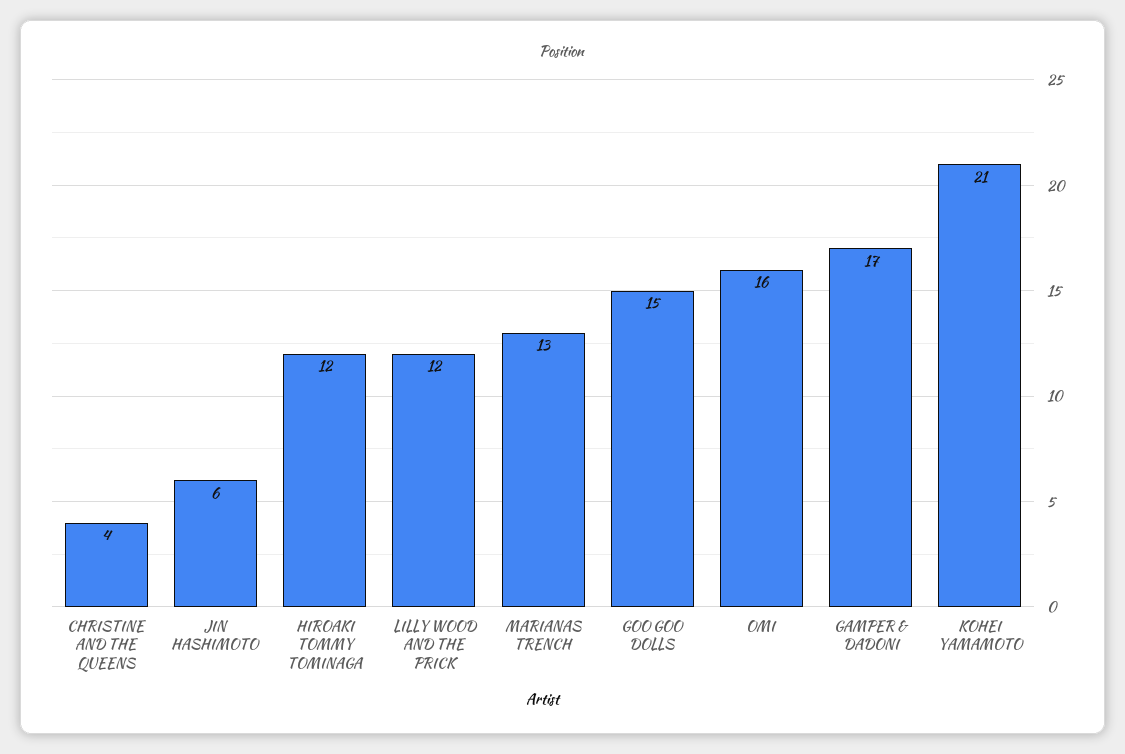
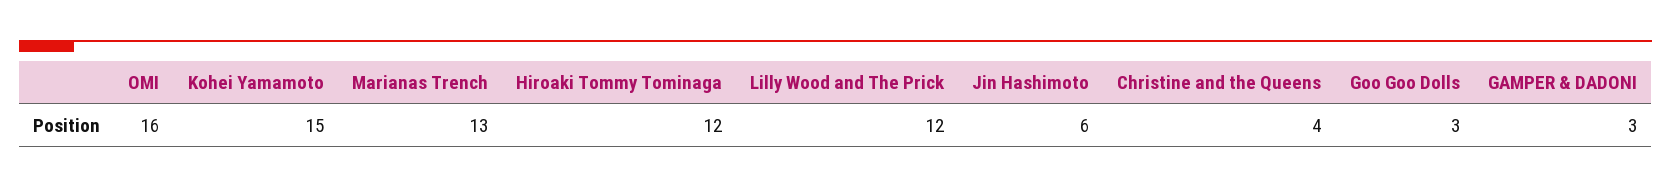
  {
    "CHRISTINE AND THE QUEENS": 4,
    "JIN HASHIMOTO": 6,
    "HIROAKI TOMMY TOMINAGA": 12,
    "LILLY WOOD AND THE PRICK": 12,
    "MARIANAS TRENCH": 13,
-   "GOO GOO DOLLS": 15,
+   "GOO GOO DOLLS": 3,
    "OMI": 16,
-   "GAMPER & DADONI": 17,
+   "GAMPER & DADONI": 3,
-   "KOHEI YAMAMOTO": 21
+   "KOHEI YAMAMOTO": 15
  }

